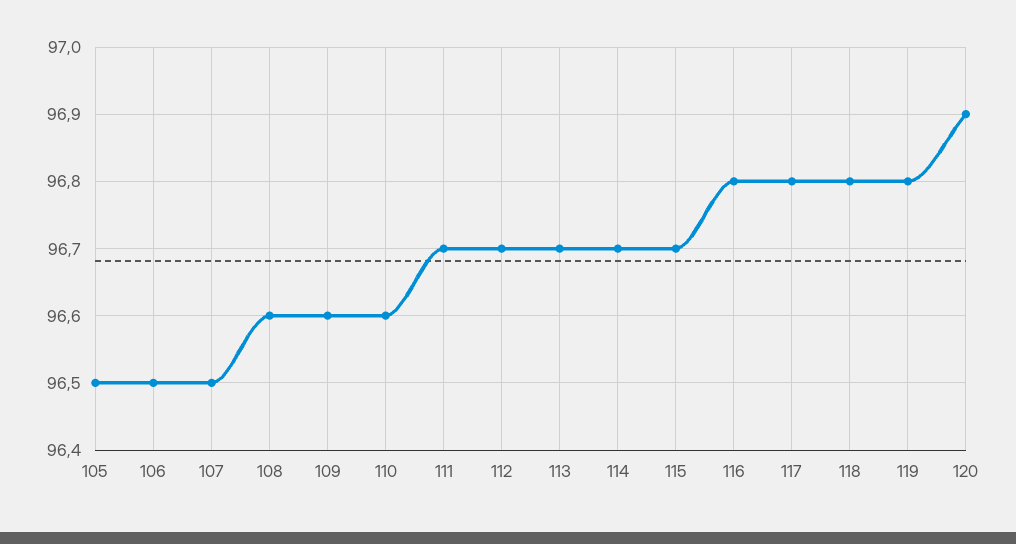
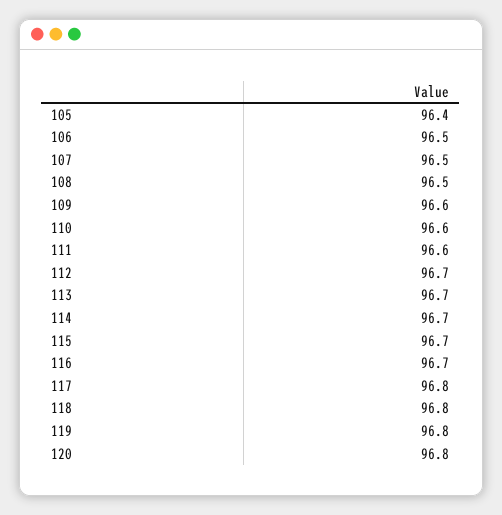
  {
-   "105": 96.5,
+   "105": 96.4,
    "106": 96.5,
    "107": 96.5,
-   "108": 96.6,
+   "108": 96.5,
    "109": 96.6,
    "110": 96.6,
-   "111": 96.7,
+   "111": 96.6,
    "112": 96.7,
    "113": 96.7,
    "114": 96.7,
    "115": 96.7,
-   "116": 96.8,
+   "116": 96.7,
    "117": 96.8,
    "118": 96.8,
    "119": 96.8,
-   "120": 96.9
+   "120": 96.8
  }

